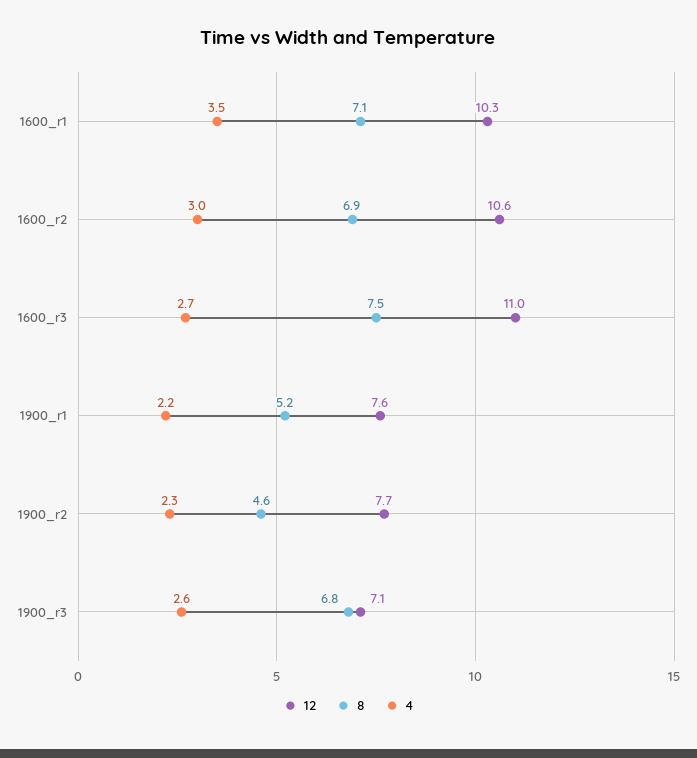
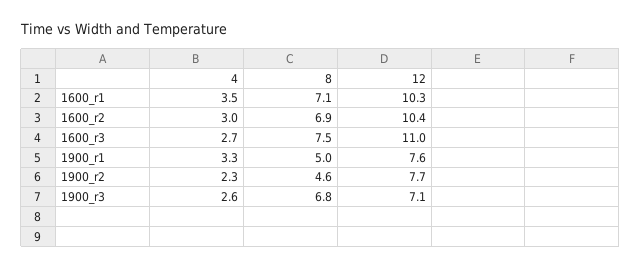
  {
    "12": {
      "1600_r1": 10.3,
-     "1600_r2": 10.6,
+     "1600_r2": 10.4,
      "1600_r3": 11,
      "1900_r1": 7.6,
      "1900_r2": 7.7,
      "1900_r3": 7.1
    },
    "8": {
      "1600_r1": 7.1,
      "1600_r2": 6.9,
      "1600_r3": 7.5,
-     "1900_r1": 5.2,
+     "1900_r1": 5,
      "1900_r2": 4.6,
      "1900_r3": 6.8
    },
    "4": {
      "1600_r1": 3.5,
      "1600_r2": 3,
      "1600_r3": 2.7,
-     "1900_r1": 2.2,
+     "1900_r1": 3.3,
      "1900_r2": 2.3,
      "1900_r3": 2.6
    }
  }

